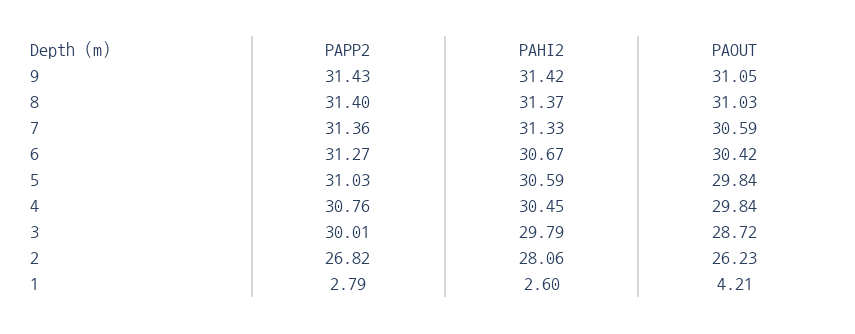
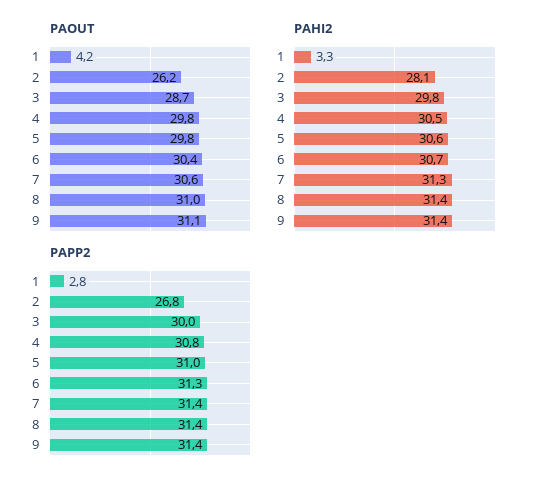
  {
    "PAPP2": {
      "9": 31.43,
      "8": 31.4,
      "7": 31.36,
      "6": 31.27,
      "5": 31.03,
      "4": 30.76,
      "3": 30.01,
      "2": 26.82,
      "1": 2.79
    },
    "PAHI2": {
      "9": 31.42,
      "8": 31.37,
      "7": 31.33,
      "6": 30.67,
      "5": 30.59,
      "4": 30.45,
      "3": 29.79,
      "2": 28.06,
-     "1": 2.6
+     "1": 3.3
    },
    "PAOUT": {
      "9": 31.05,
      "8": 31.03,
      "7": 30.59,
      "6": 30.42,
      "5": 29.84,
      "4": 29.84,
      "3": 28.72,
      "2": 26.23,
      "1": 4.21
    }
  }

